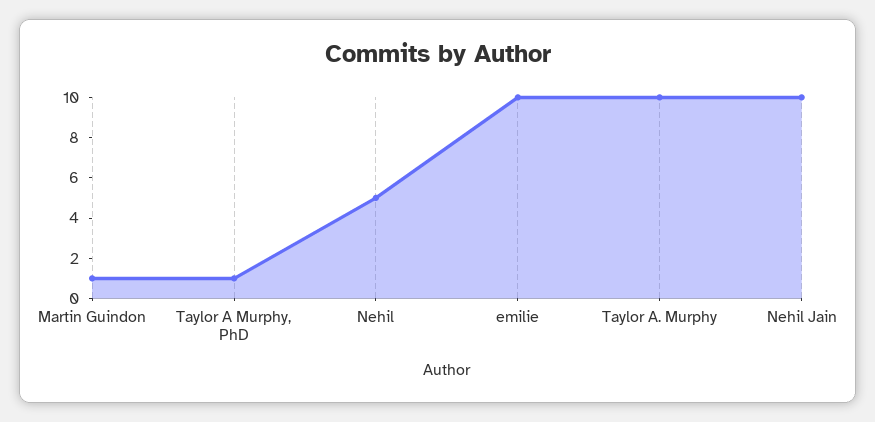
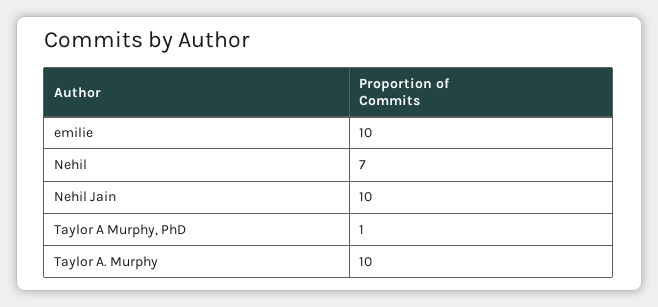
  {
-   "Martin Guindon": 1,
    "Taylor A Murphy, PhD": 1,
-   "Nehil": 5,
+   "Nehil": 7,
    "emilie": 10,
    "Taylor A. Murphy": 10,
    "Nehil Jain": 10
  }

